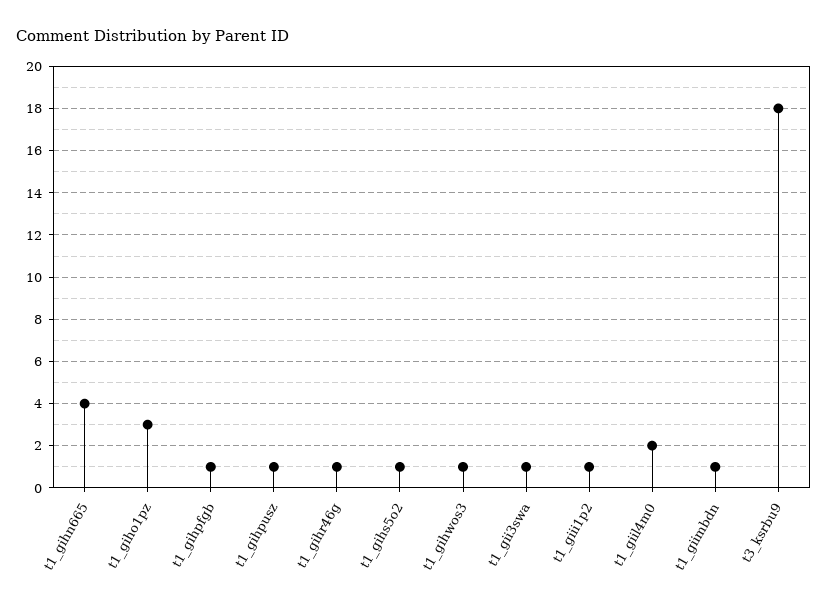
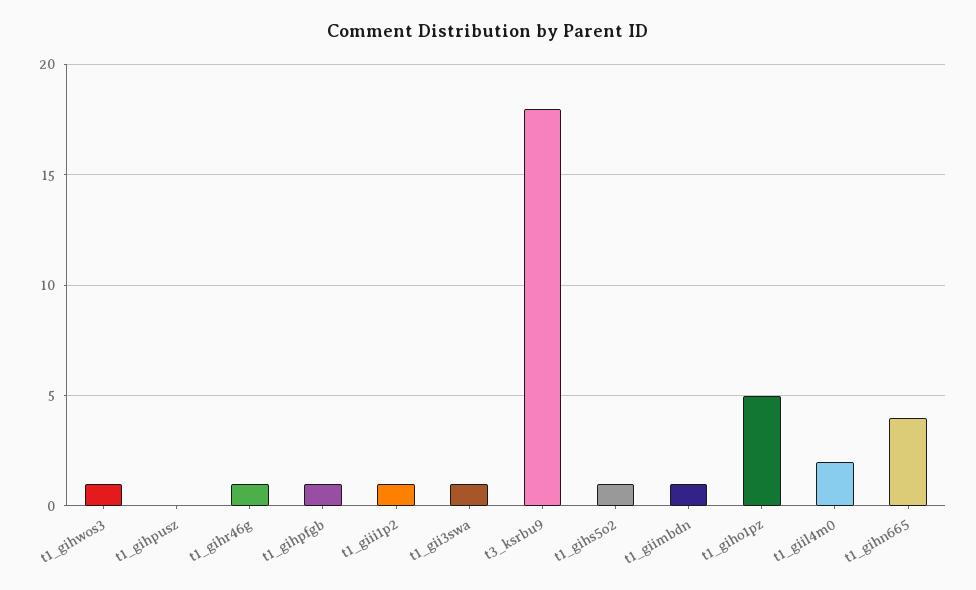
  {
    "t1_gihn665": 4,
-   "t1_giho1pz": 3,
+   "t1_giho1pz": 5,
    "t1_gihpfgb": 1,
-   "t1_gihpusz": 1,
+   "t1_gihpusz": 0,
    "t1_gihr46g": 1,
    "t1_gihs5o2": 1,
    "t1_gihwos3": 1,
    "t1_gii3swa": 1,
    "t1_giii1p2": 1,
    "t1_giil4m0": 2,
    "t1_giimbdn": 1,
    "t3_ksrbu9": 18
  }

